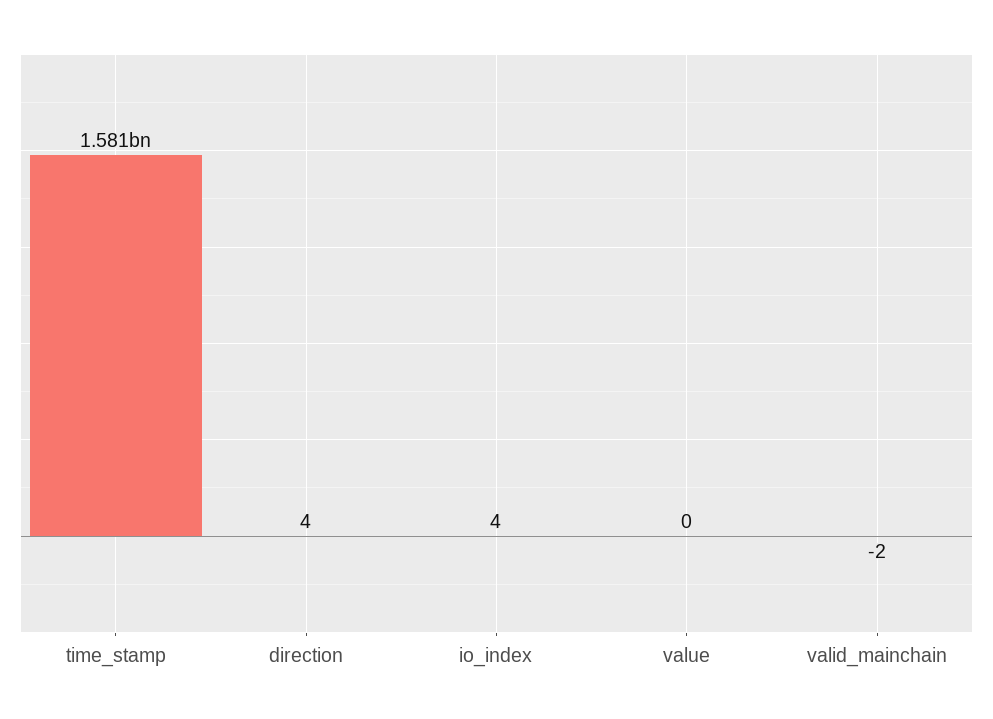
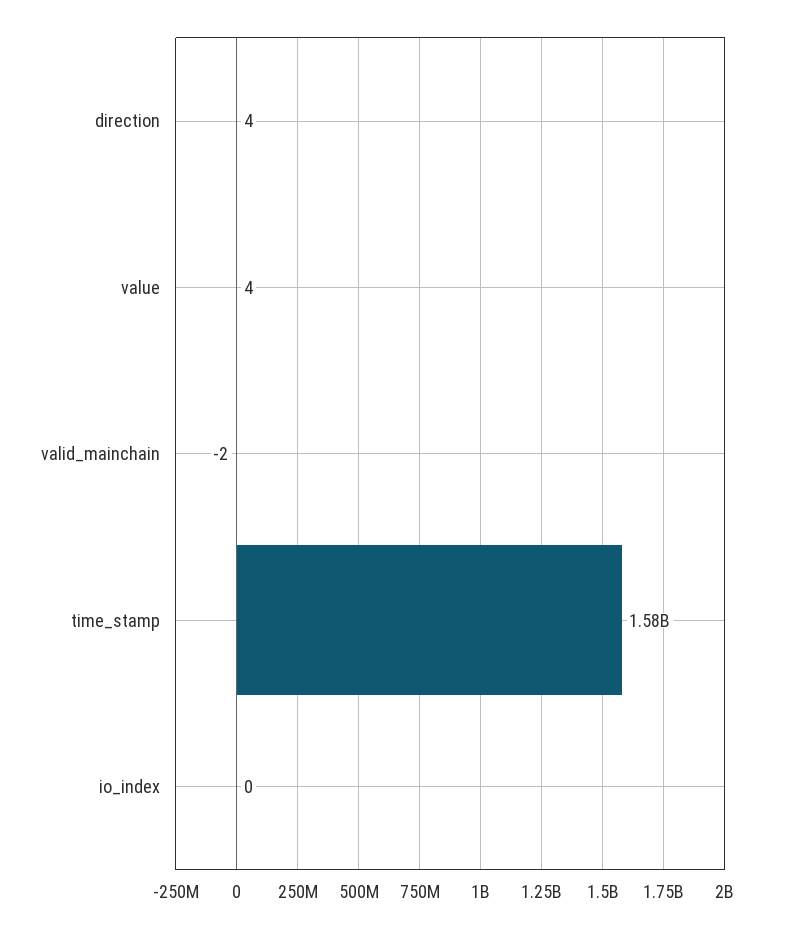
  {
    "time_stamp": 1581000000,
    "direction": 4,
-   "io_index": 4,
+   "io_index": 0,
-   "value": 0,
+   "value": 4,
    "valid_mainchain": -2
  }

